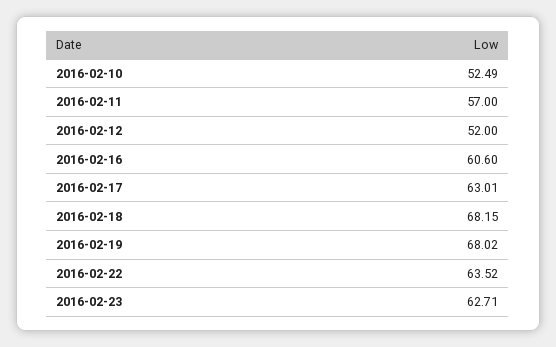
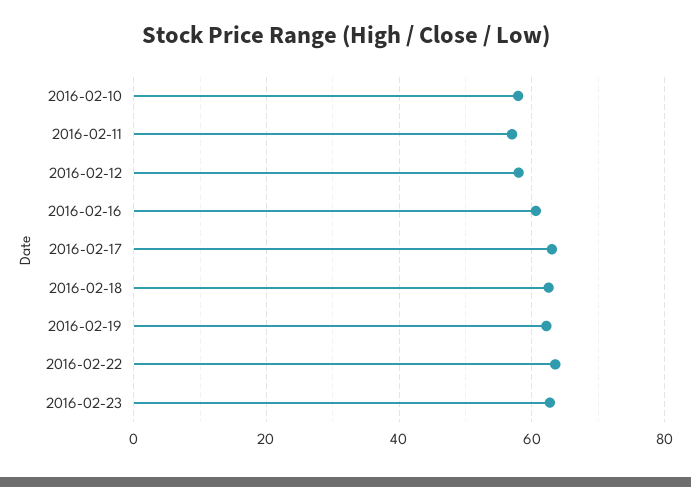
  {
-   "2016-02-10": 52.49,
+   "2016-02-10": 58,
    "2016-02-11": 57,
-   "2016-02-12": 52,
+   "2016-02-12": 58,
    "2016-02-16": 60.6,
    "2016-02-17": 63.01,
-   "2016-02-18": 68.15,
+   "2016-02-18": 62,
-   "2016-02-19": 68.02,
+   "2016-02-19": 62,
    "2016-02-22": 63.52,
    "2016-02-23": 62.71
  }

